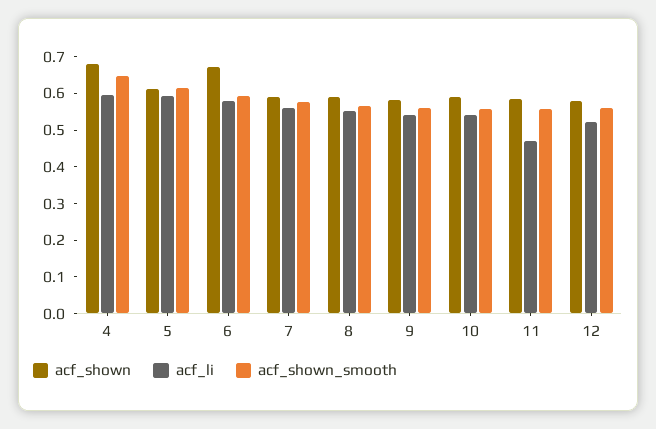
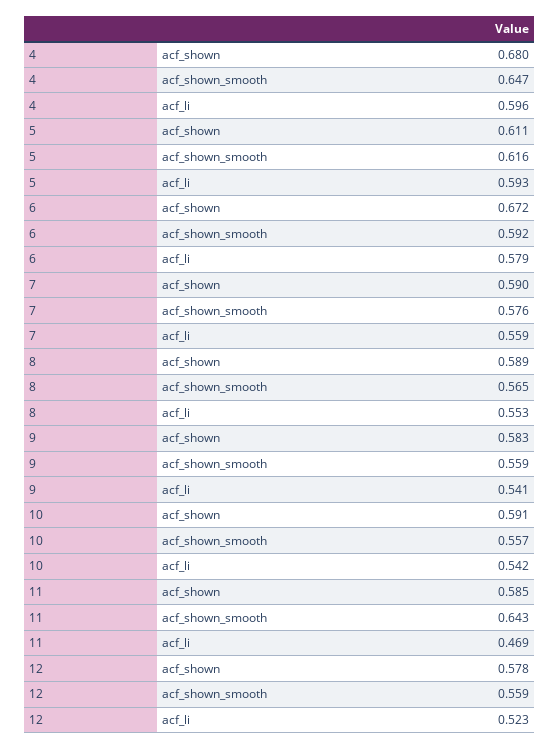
  {
    "acf_shown": {
      "4": 0.68,
      "5": 0.611,
      "6": 0.672,
      "7": 0.59,
      "8": 0.589,
      "9": 0.583,
      "10": 0.591,
      "11": 0.585,
      "12": 0.578
    },
    "acf_li": {
      "4": 0.596,
      "5": 0.593,
      "6": 0.579,
      "7": 0.559,
      "8": 0.553,
      "9": 0.541,
      "10": 0.542,
      "11": 0.469,
      "12": 0.523
    },
    "acf_shown_smooth": {
      "4": 0.647,
      "5": 0.616,
      "6": 0.592,
      "7": 0.576,
      "8": 0.565,
      "9": 0.559,
      "10": 0.557,
-     "11": 0.55,
+     "11": 0.643,
      "12": 0.559
    }
  }

